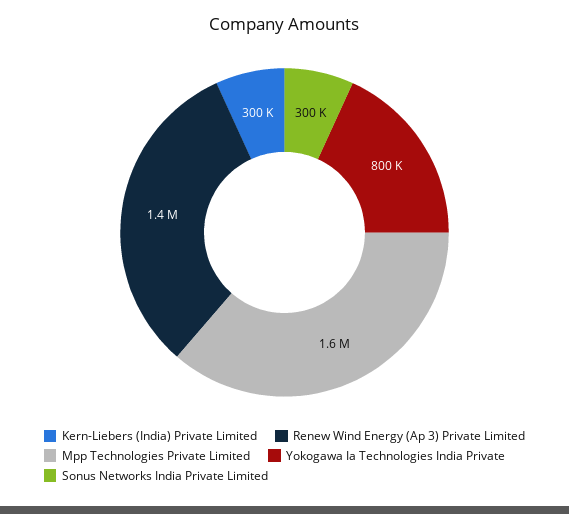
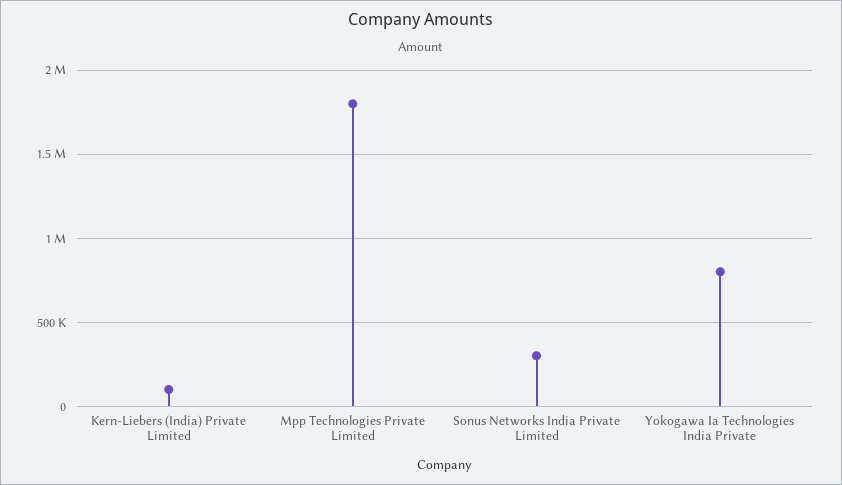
  {
-   "Kern-Liebers (India) Private Limited": 300000,
+   "Kern-Liebers (India) Private Limited": 100000,
-   "Renew Wind Energy (Ap 3) Private Limited": 1400000,
-   "Mpp Technologies Private Limited": 1600000,
+   "Mpp Technologies Private Limited": 1800000,
    "Yokogawa Ia Technologies India Private": 800000,
    "Sonus Networks India Private Limited": 300000
  }

